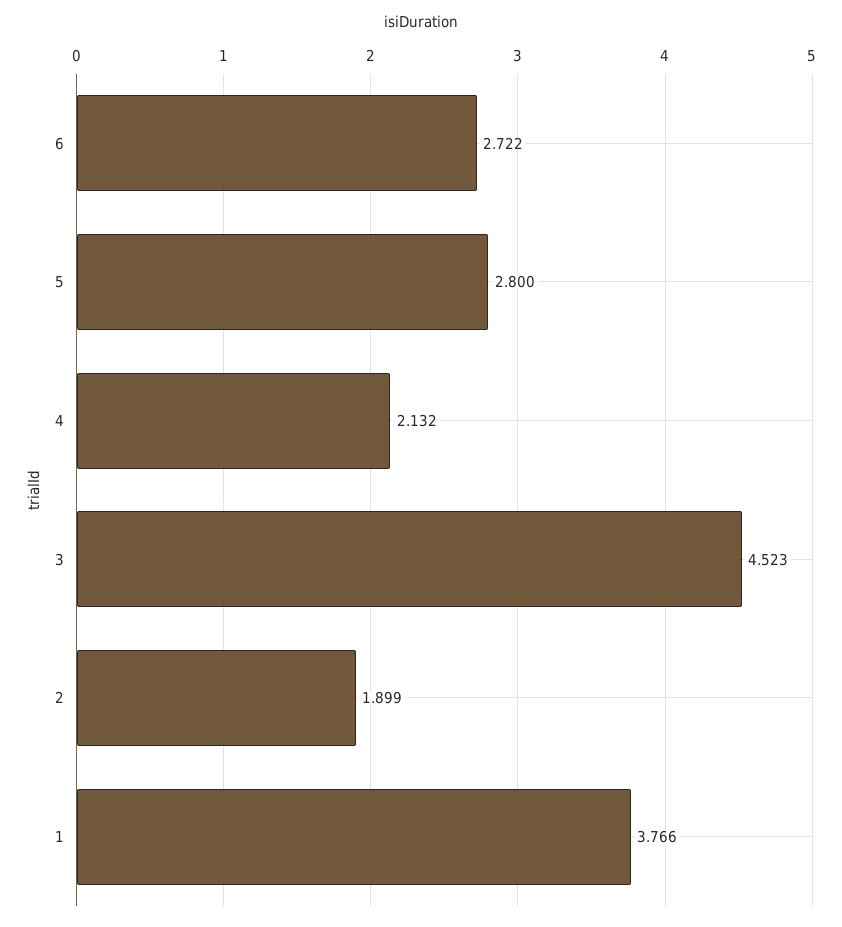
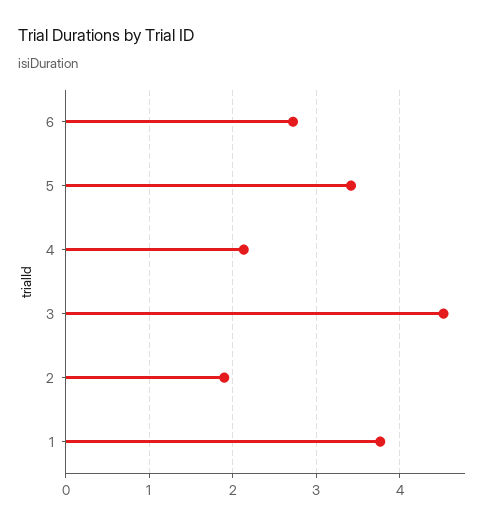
  {
    "6": 2.722,
-   "5": 2.8,
+   "5": 3.4,
    "4": 2.132,
    "3": 4.523,
    "2": 1.899,
    "1": 3.766
  }

